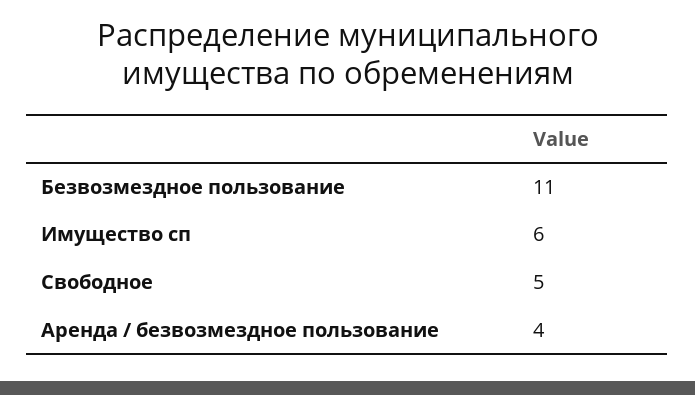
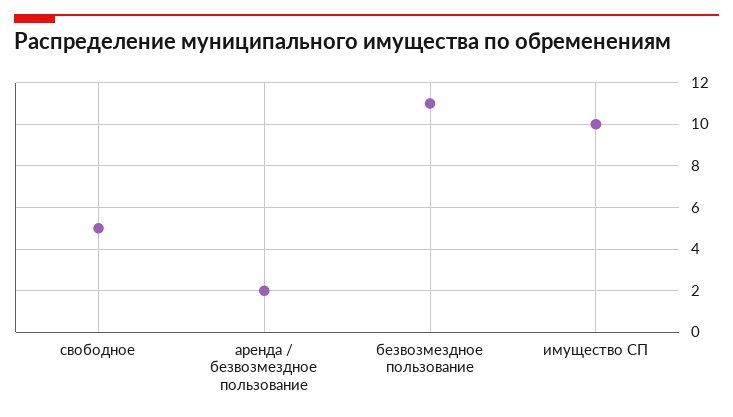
  {
    "Безвозмездное пользование": 11,
-   "Имущество сп": 6,
+   "Имущество сп": 10,
    "Свободное": 5,
-   "Аренда / безвозмездное пользование": 4
+   "Аренда / безвозмездное пользование": 2
  }

